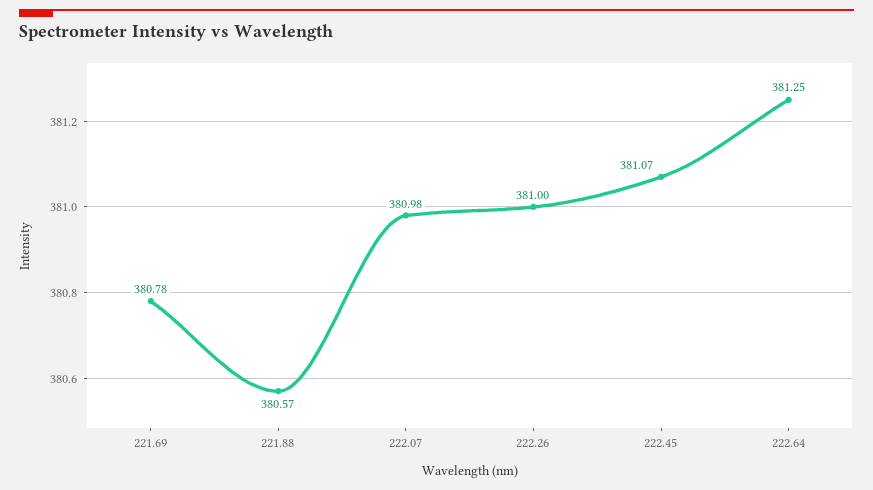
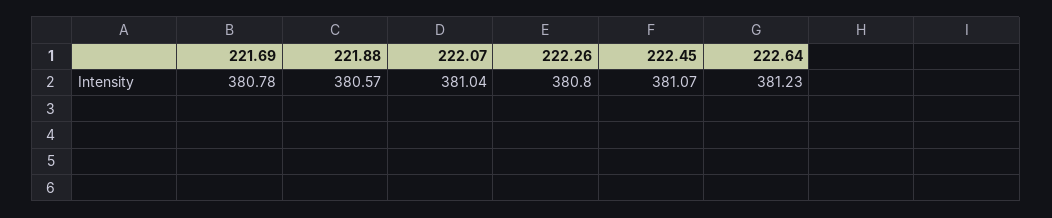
  {
    "221.69": 380.78,
    "221.88": 380.57,
-   "222.07": 380.98,
+   "222.07": 381.04,
-   "222.26": 381,
+   "222.26": 380.8,
    "222.45": 381.07,
-   "222.64": 381.25
+   "222.64": 381.23
  }

